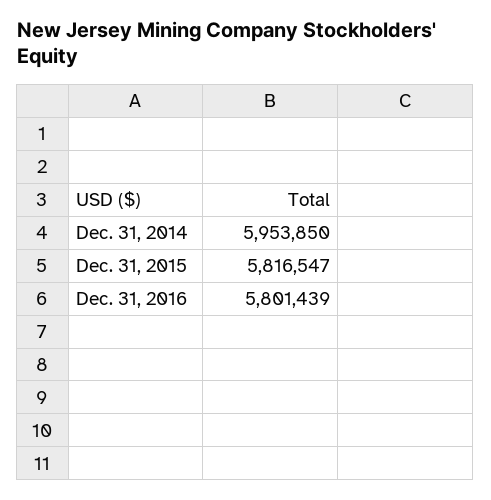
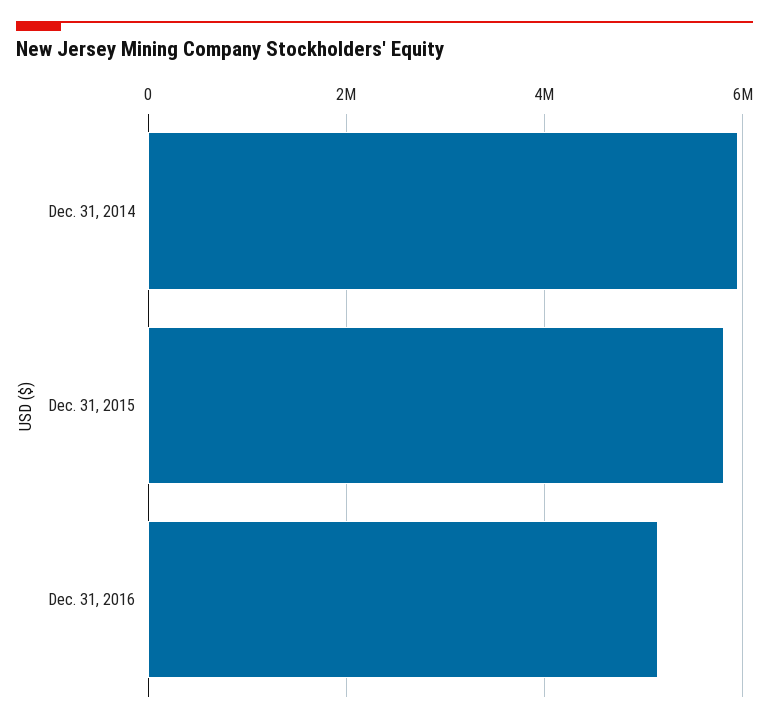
  {
    "Dec. 31, 2014": 5953850,
    "Dec. 31, 2015": 5816547,
-   "Dec. 31, 2016": 5801439
+   "Dec. 31, 2016": 5200000
  }

